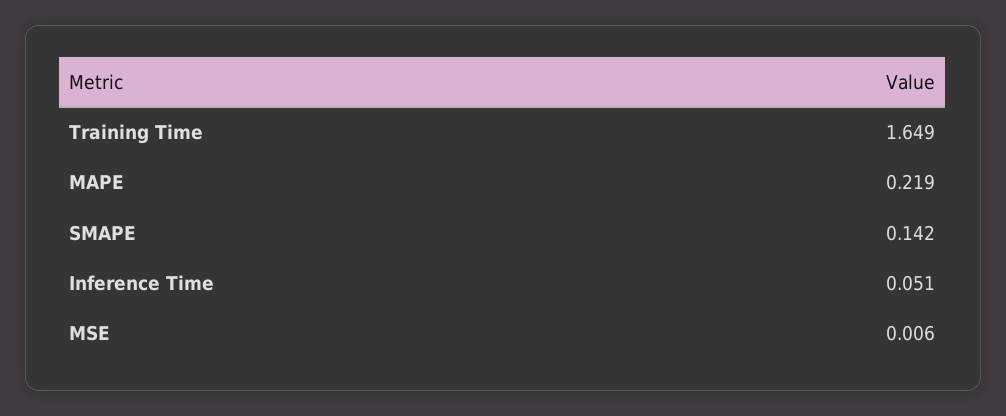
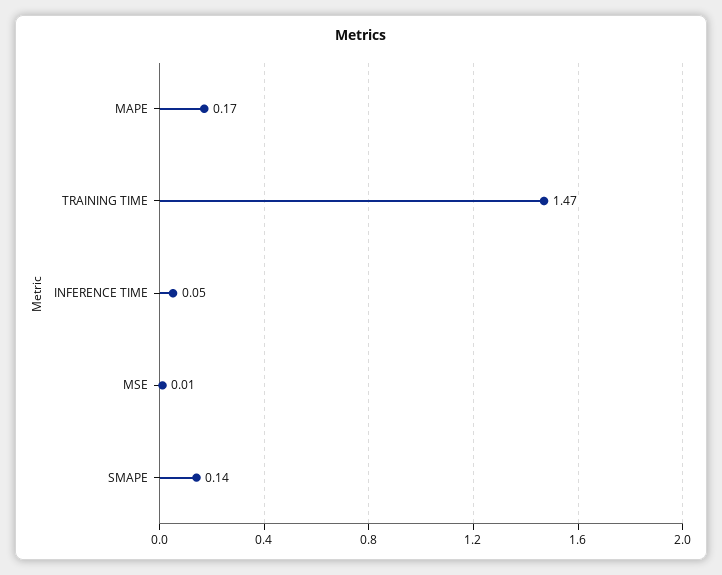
  {
-   "Training Time": 1.649,
+   "Training Time": 1.47,
-   "MAPE": 0.219,
+   "MAPE": 0.17,
    "SMAPE": 0.142,
    "Inference Time": 0.051,
    "MSE": 0.006
  }

